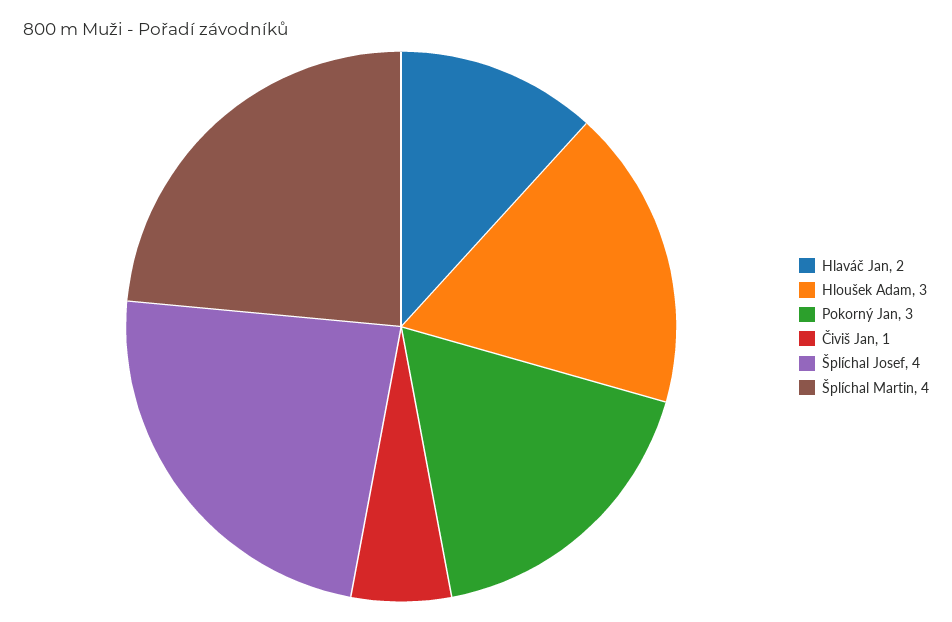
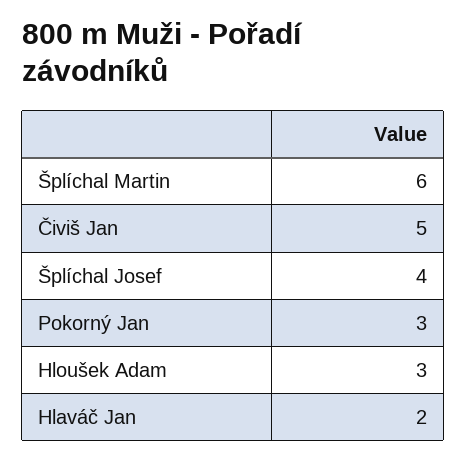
  {
    "Hlaváč Jan": 2,
    "Hloušek Adam": 3,
    "Pokorný Jan": 3,
-   "Čiviš Jan": 1,
+   "Čiviš Jan": 5,
    "Šplíchal Josef": 4,
-   "Šplíchal Martin": 4
+   "Šplíchal Martin": 6
  }

